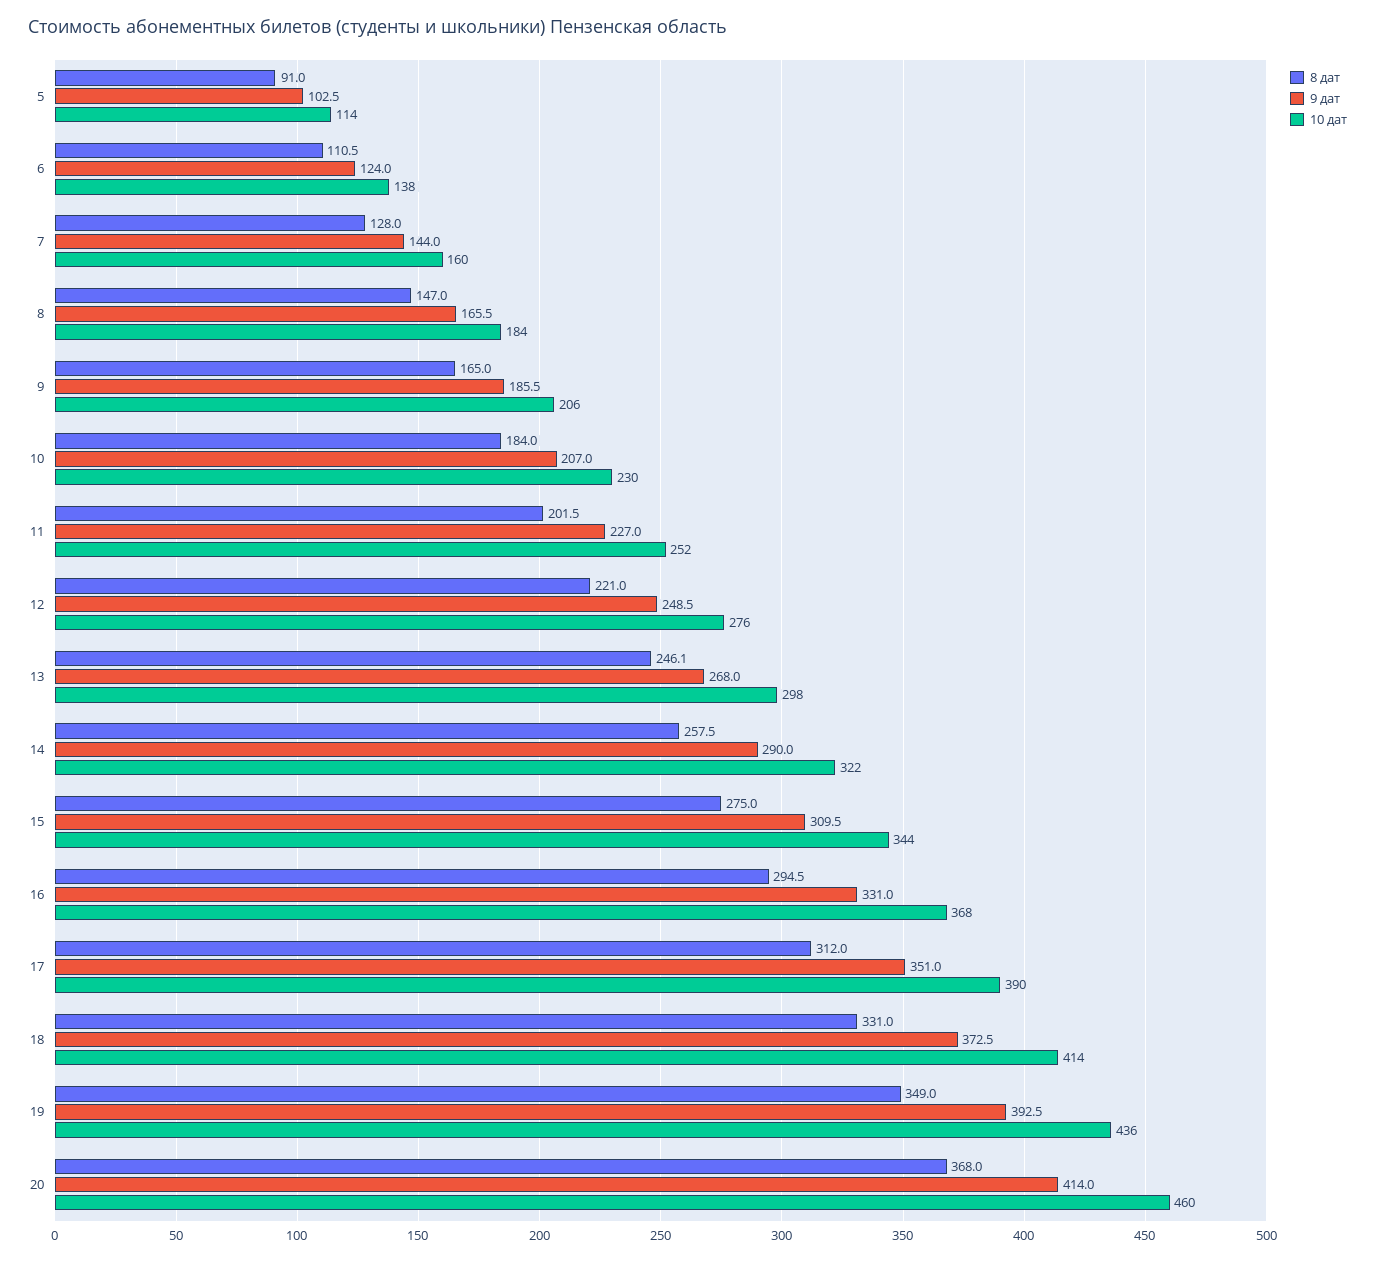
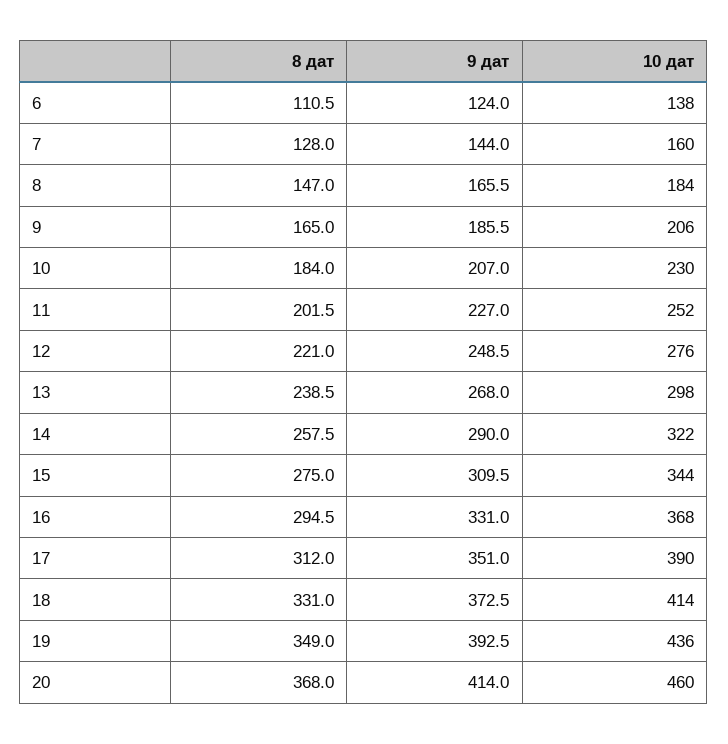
  {
    "8 дат": {
-     "5": 91,
      "6": 110.5,
      "7": 128,
      "8": 147,
      "9": 165,
      "10": 184,
      "11": 201.5,
      "12": 221,
-     "13": 246.1,
+     "13": 238.5,
      "14": 257.5,
      "15": 275,
      "16": 294.5,
      "17": 312,
      "18": 331,
      "19": 349,
      "20": 368
    },
    "9 дат": {
-     "5": 102.5,
      "6": 124,
      "7": 144,
      "8": 165.5,
      "9": 185.5,
      "10": 207,
      "11": 227,
      "12": 248.5,
      "13": 268,
      "14": 290,
      "15": 309.5,
      "16": 331,
      "17": 351,
      "18": 372.5,
      "19": 392.5,
      "20": 414
    },
    "10 дат": {
-     "5": 114,
      "6": 138,
      "7": 160,
      "8": 184,
      "9": 206,
      "10": 230,
      "11": 252,
      "12": 276,
      "13": 298,
      "14": 322,
      "15": 344,
      "16": 368,
      "17": 390,
      "18": 414,
      "19": 436,
      "20": 460
    }
  }

